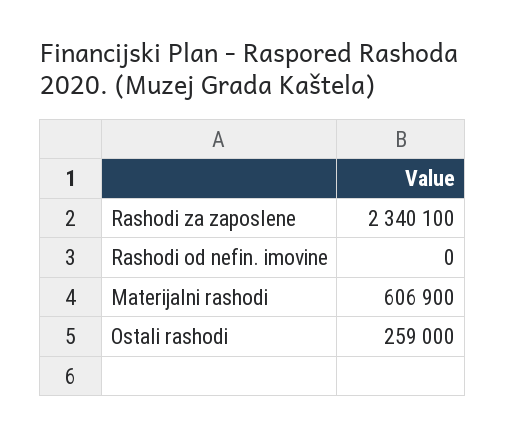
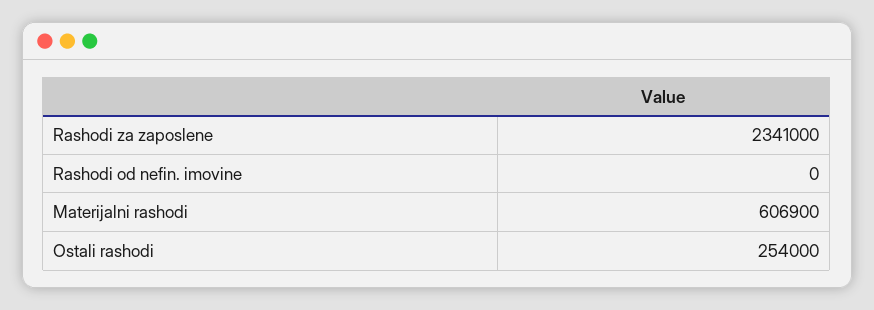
  {
-   "Rashodi za zaposlene": 2340100,
+   "Rashodi za zaposlene": 2341000,
    "Rashodi od nefin. imovine": 0,
    "Materijalni rashodi": 606900,
-   "Ostali rashodi": 259000
+   "Ostali rashodi": 254000
  }

